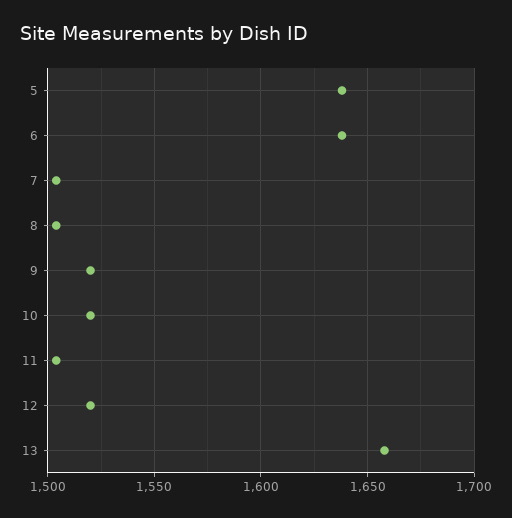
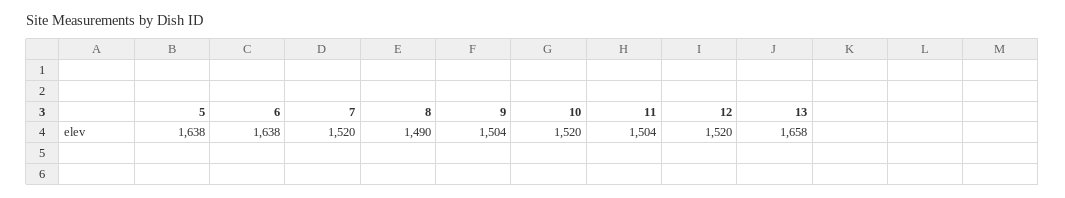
  {
    "5": 1638,
    "6": 1638,
-   "7": 1505,
+   "7": 1520,
-   "8": 1505,
+   "8": 1490,
-   "9": 1520,
+   "9": 1504,
    "10": 1520,
    "11": 1504,
    "12": 1520,
    "13": 1658
  }

